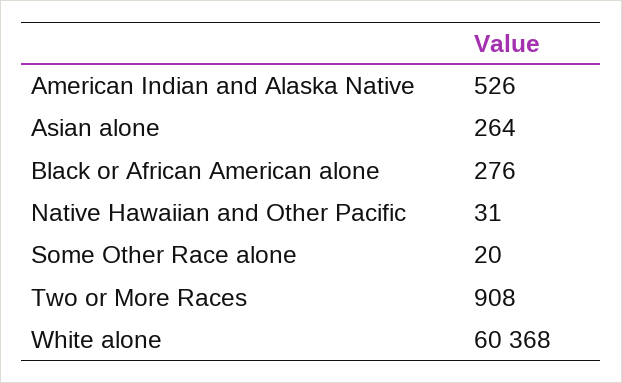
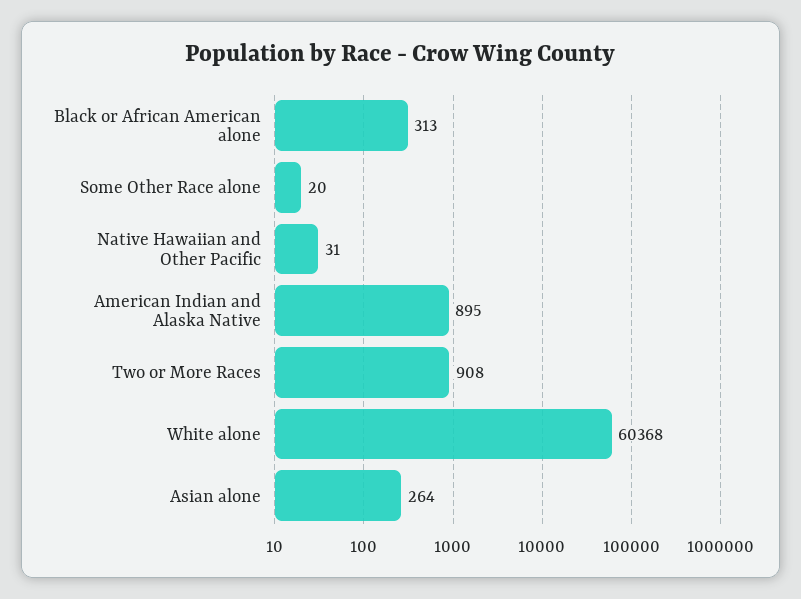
  {
-   "American Indian and Alaska Native": 526,
+   "American Indian and Alaska Native": 895,
    "Asian alone": 264,
-   "Black or African American alone": 276,
+   "Black or African American alone": 313,
    "Native Hawaiian and Other Pacific": 31,
    "Some Other Race alone": 20,
    "Two or More Races": 908,
    "White alone": 60368
  }

